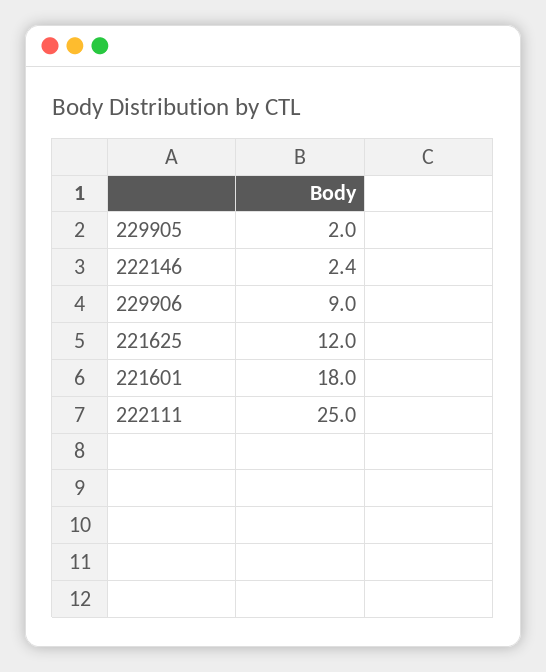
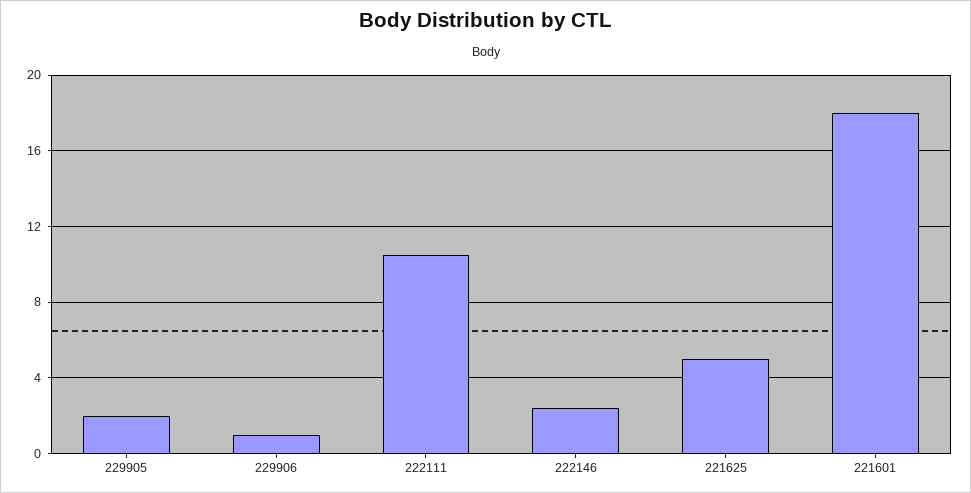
  {
    "229905": 2,
    "222146": 2.4,
-   "229906": 9,
+   "229906": 1,
-   "221625": 12,
+   "221625": 5,
    "221601": 18,
-   "222111": 25
+   "222111": 10.5
  }

